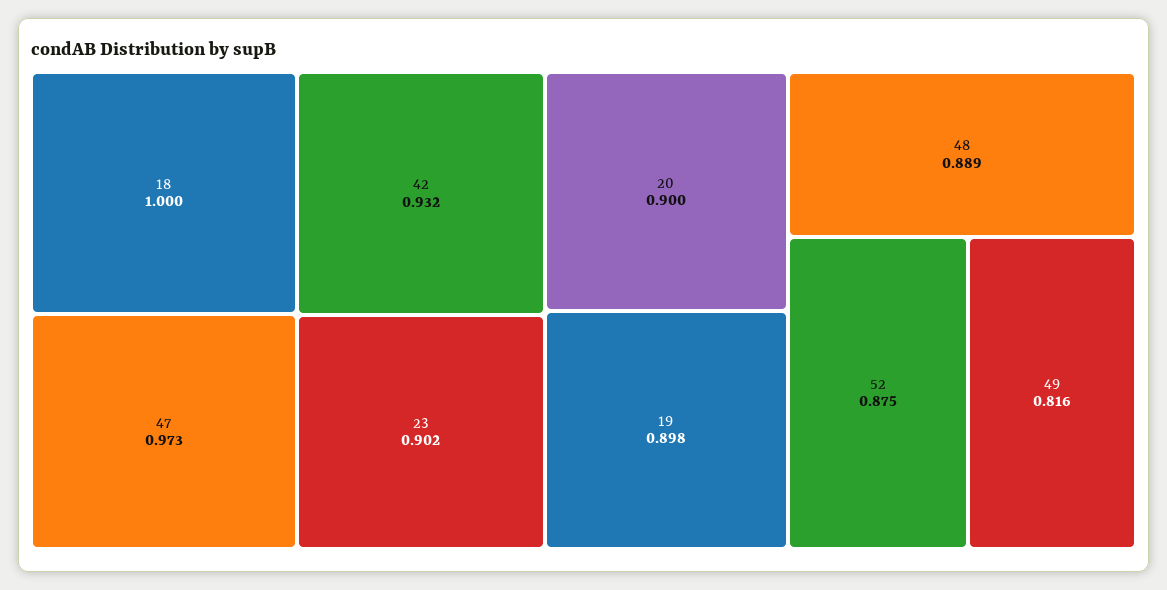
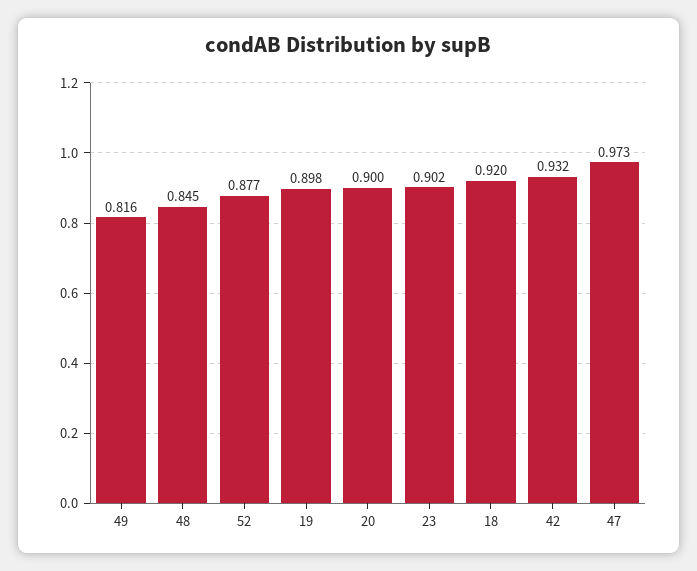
  {
-   "18": 1,
+   "18": 0.92,
    "47": 0.973,
    "42": 0.932,
    "23": 0.902,
    "20": 0.9,
    "19": 0.898,
-   "48": 0.889,
+   "48": 0.845,
-   "52": 0.875,
+   "52": 0.877,
    "49": 0.816
  }

